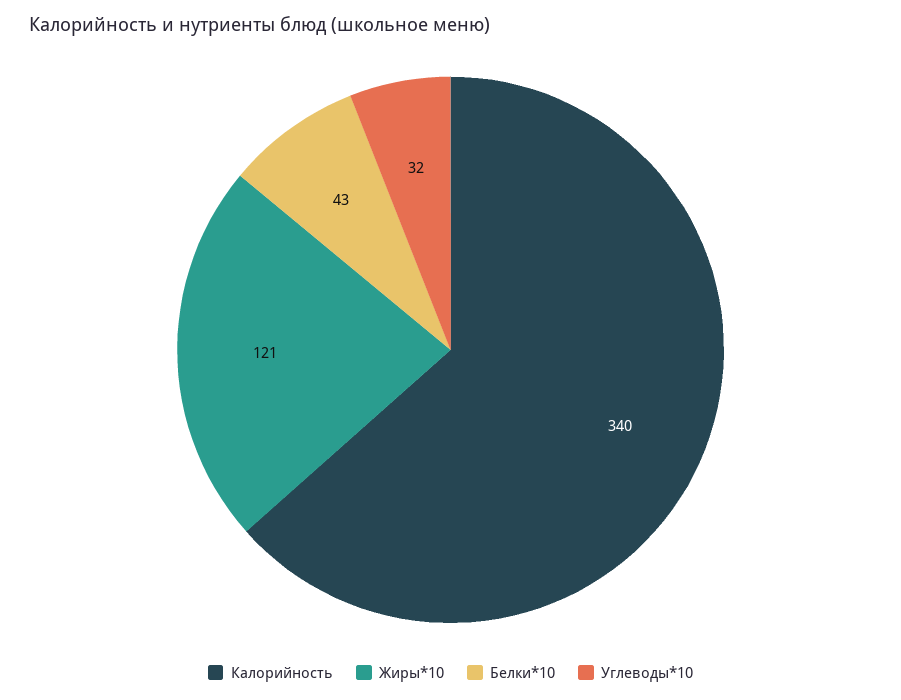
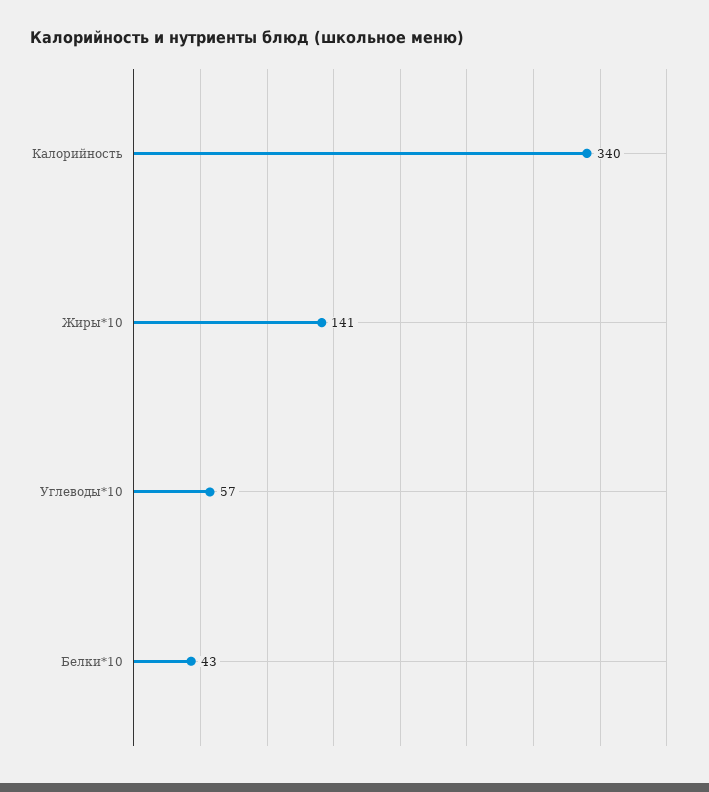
  {
    "Калорийность": 340,
-   "Жиры*10": 121,
+   "Жиры*10": 141,
    "Белки*10": 43,
-   "Углеводы*10": 32
+   "Углеводы*10": 57
  }

